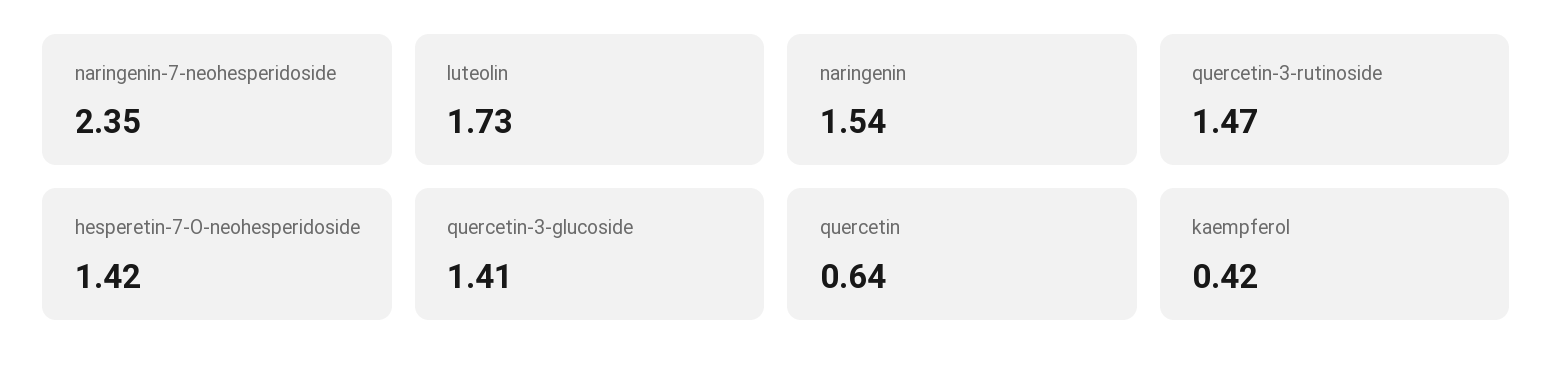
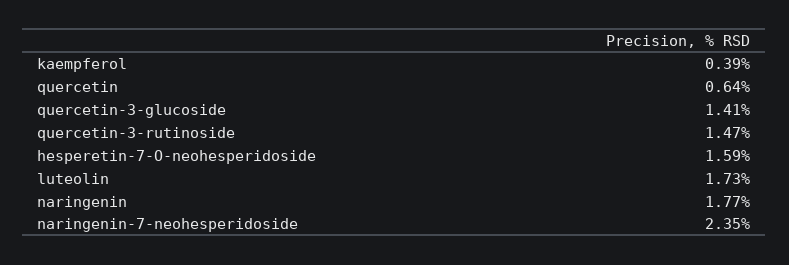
  {
    "naringenin-7-neohesperidoside": 2.35,
    "luteolin": 1.73,
-   "naringenin": 1.54,
+   "naringenin": 1.77,
    "quercetin-3-rutinoside": 1.47,
-   "hesperetin-7-O-neohesperidoside": 1.42,
+   "hesperetin-7-O-neohesperidoside": 1.59,
    "quercetin-3-glucoside": 1.41,
    "quercetin": 0.64,
-   "kaempferol": 0.42
+   "kaempferol": 0.39
  }

